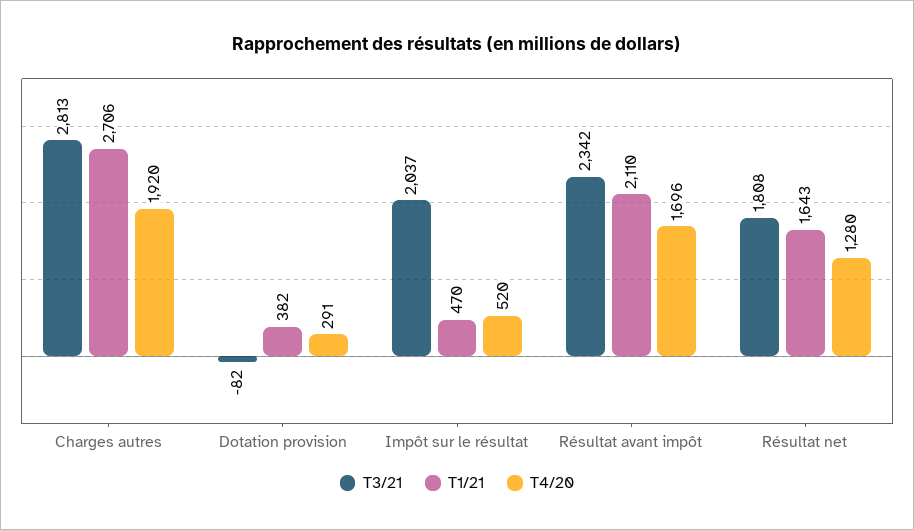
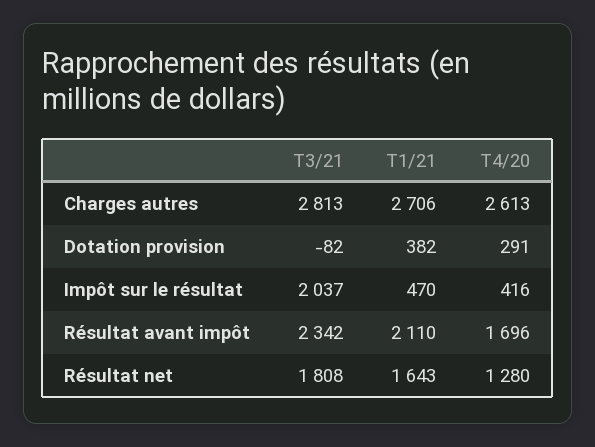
  {
    "T3/21": {
      "Charges autres": 2813,
      "Dotation provision": -82,
      "Impôt sur le résultat": 2037,
      "Résultat avant impôt": 2342,
      "Résultat net": 1808
    },
    "T1/21": {
      "Charges autres": 2706,
      "Dotation provision": 382,
      "Impôt sur le résultat": 470,
      "Résultat avant impôt": 2110,
      "Résultat net": 1643
    },
    "T4/20": {
-     "Charges autres": 1920,
+     "Charges autres": 2613,
      "Dotation provision": 291,
-     "Impôt sur le résultat": 520,
+     "Impôt sur le résultat": 416,
      "Résultat avant impôt": 1696,
      "Résultat net": 1280
    }
  }

